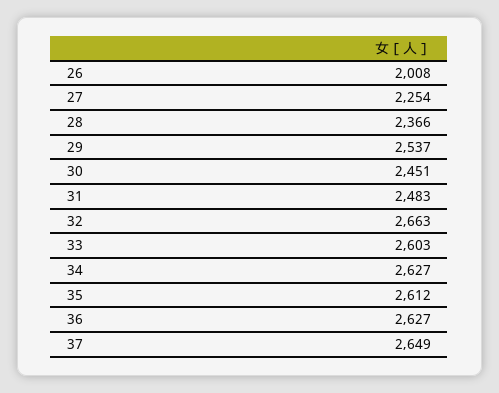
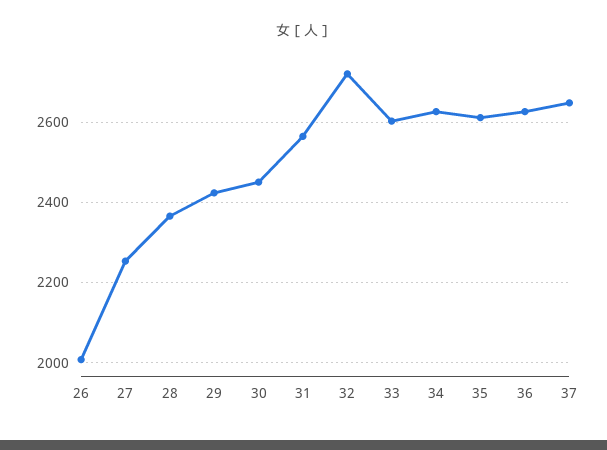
  {
    "26": 2008,
    "27": 2254,
    "28": 2366,
-   "29": 2537,
+   "29": 2420,
    "30": 2451,
-   "31": 2483,
+   "31": 2560,
-   "32": 2663,
+   "32": 2720,
    "33": 2603,
    "34": 2627,
    "35": 2612,
    "36": 2627,
    "37": 2649
  }

